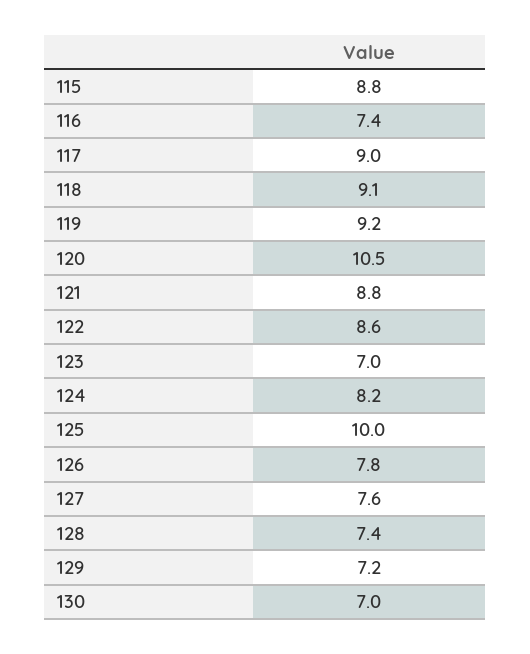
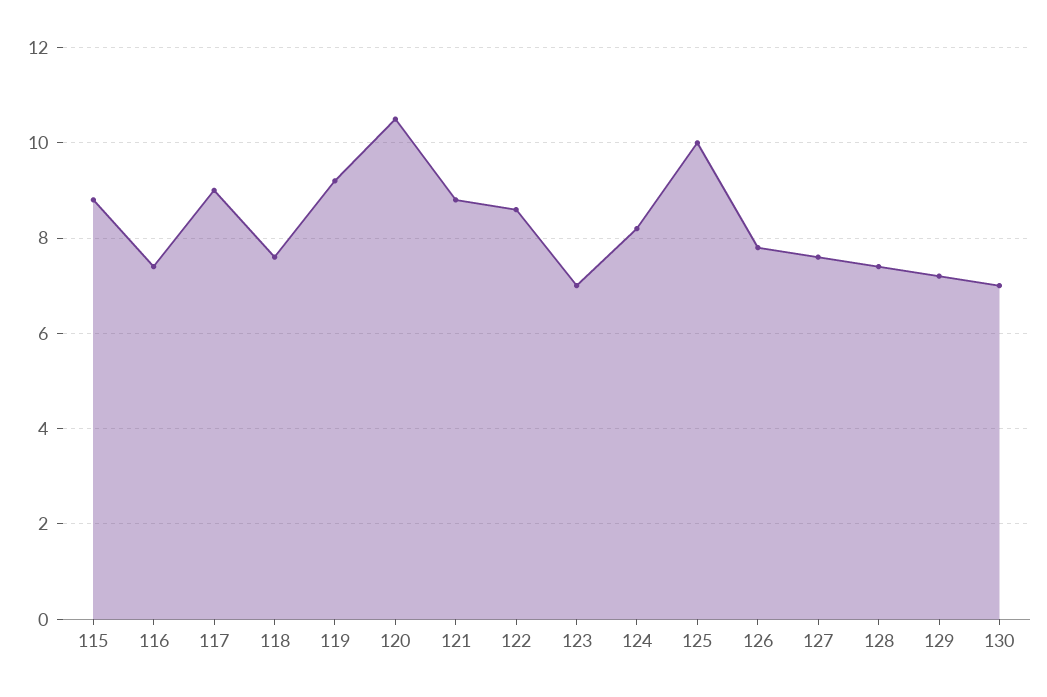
  {
    "115": 8.8,
    "116": 7.4,
    "117": 9,
-   "118": 9.1,
+   "118": 7.5,
    "119": 9.2,
    "120": 10.5,
    "121": 8.8,
    "122": 8.6,
    "123": 7,
    "124": 8.2,
    "125": 10,
    "126": 7.8,
    "127": 7.6,
    "128": 7.4,
    "129": 7.2,
    "130": 7
  }

